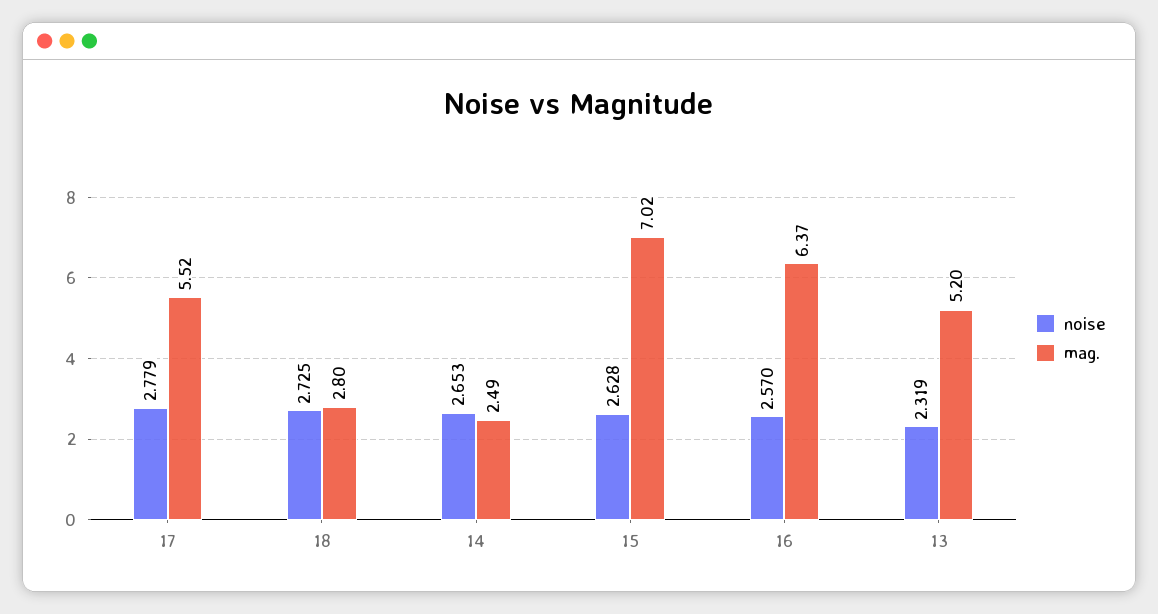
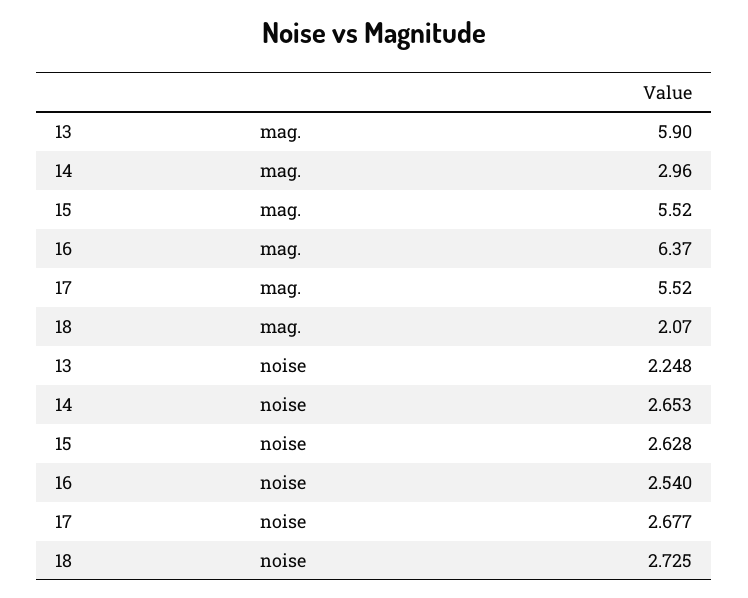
  {
    "noise": {
-     "17": 2.779,
+     "17": 2.677,
      "18": 2.725,
      "14": 2.653,
      "15": 2.628,
-     "16": 2.57,
+     "16": 2.54,
-     "13": 2.319
+     "13": 2.248
    },
    "mag.": {
      "17": 5.52,
-     "18": 2.8,
+     "18": 2.07,
-     "14": 2.49,
+     "14": 2.96,
-     "15": 7.02,
+     "15": 5.52,
      "16": 6.37,
-     "13": 5.2
+     "13": 5.9
    }
  }

